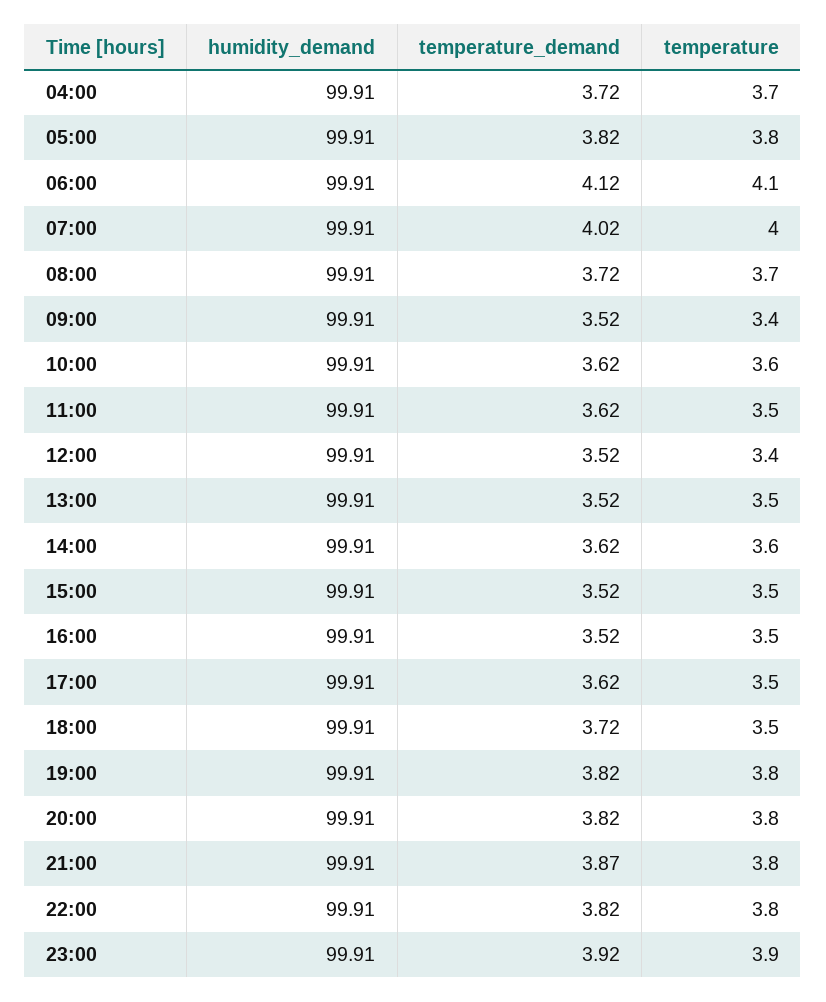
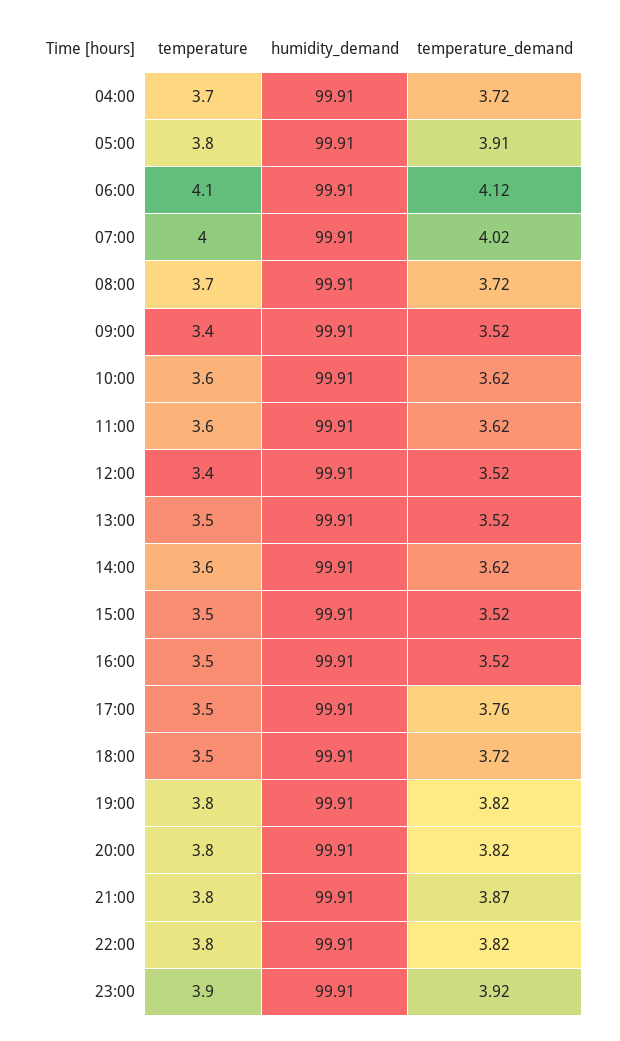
  {
    "humidity_demand": {
      "04:00": 99.91,
      "05:00": 99.91,
      "06:00": 99.91,
      "07:00": 99.91,
      "08:00": 99.91,
      "09:00": 99.91,
      "10:00": 99.91,
      "11:00": 99.91,
      "12:00": 99.91,
      "13:00": 99.91,
      "14:00": 99.91,
      "15:00": 99.91,
      "16:00": 99.91,
      "17:00": 99.91,
      "18:00": 99.91,
      "19:00": 99.91,
      "20:00": 99.91,
      "21:00": 99.91,
      "22:00": 99.91,
      "23:00": 99.91
    },
    "temperature_demand": {
      "04:00": 3.72,
-     "05:00": 3.82,
+     "05:00": 3.91,
      "06:00": 4.12,
      "07:00": 4.02,
      "08:00": 3.72,
      "09:00": 3.52,
      "10:00": 3.62,
      "11:00": 3.62,
      "12:00": 3.52,
      "13:00": 3.52,
      "14:00": 3.62,
      "15:00": 3.52,
      "16:00": 3.52,
-     "17:00": 3.62,
+     "17:00": 3.76,
      "18:00": 3.72,
      "19:00": 3.82,
      "20:00": 3.82,
      "21:00": 3.87,
      "22:00": 3.82,
      "23:00": 3.92
    },
    "temperature": {
      "04:00": 3.7,
      "05:00": 3.8,
      "06:00": 4.1,
      "07:00": 4,
      "08:00": 3.7,
      "09:00": 3.4,
      "10:00": 3.6,
-     "11:00": 3.5,
+     "11:00": 3.6,
      "12:00": 3.4,
      "13:00": 3.5,
      "14:00": 3.6,
      "15:00": 3.5,
      "16:00": 3.5,
      "17:00": 3.5,
      "18:00": 3.5,
      "19:00": 3.8,
      "20:00": 3.8,
      "21:00": 3.8,
      "22:00": 3.8,
      "23:00": 3.9
    }
  }

